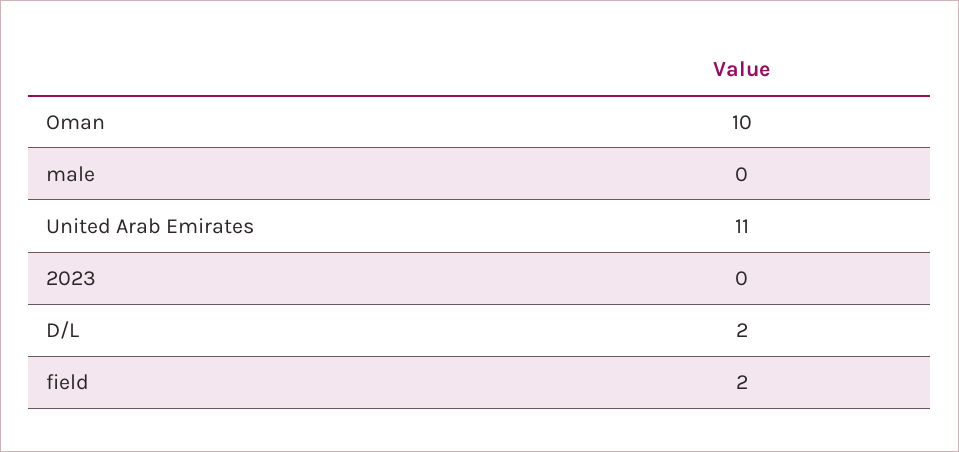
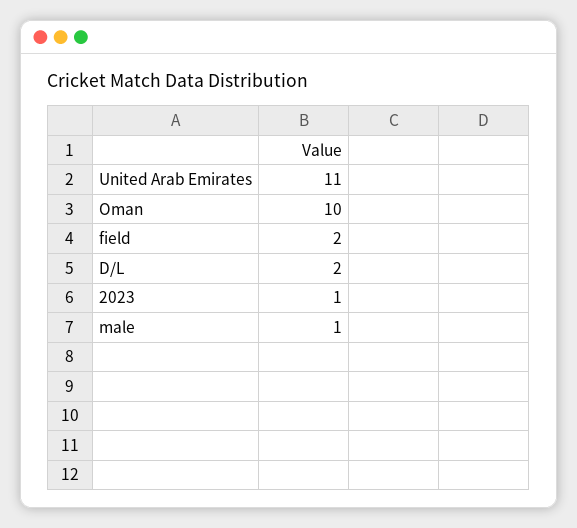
  {
    "Oman": 10,
-   "male": 0,
+   "male": 1,
    "United Arab Emirates": 11,
-   "2023": 0,
+   "2023": 1,
    "D/L": 2,
    "field": 2
  }

